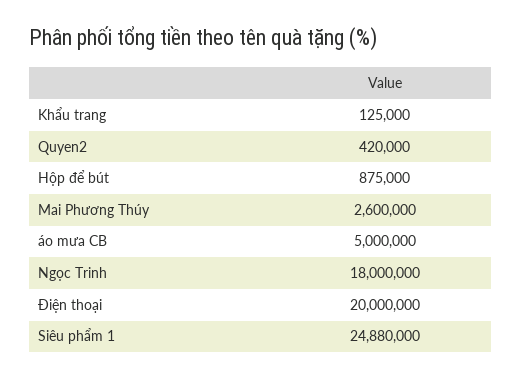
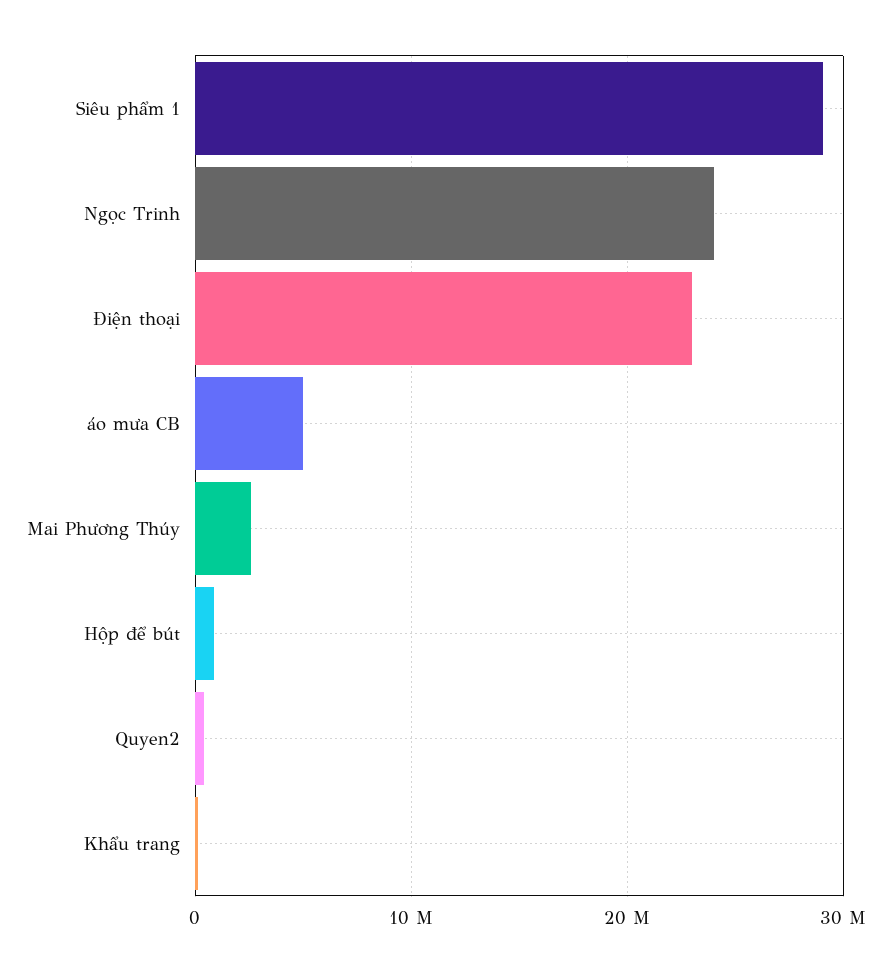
  {
    "Khẩu trang": 125000,
    "Quyen2": 420000,
    "Hộp để bút": 875000,
    "Mai Phương Thúy": 2600000,
    "áo mưa CB": 5000000,
-   "Ngọc Trinh": 18000000,
+   "Ngọc Trinh": 24000000,
-   "Điện thoại": 20000000,
+   "Điện thoại": 23000000,
-   "Siêu phẩm 1": 24880000
+   "Siêu phẩm 1": 29000000
  }

